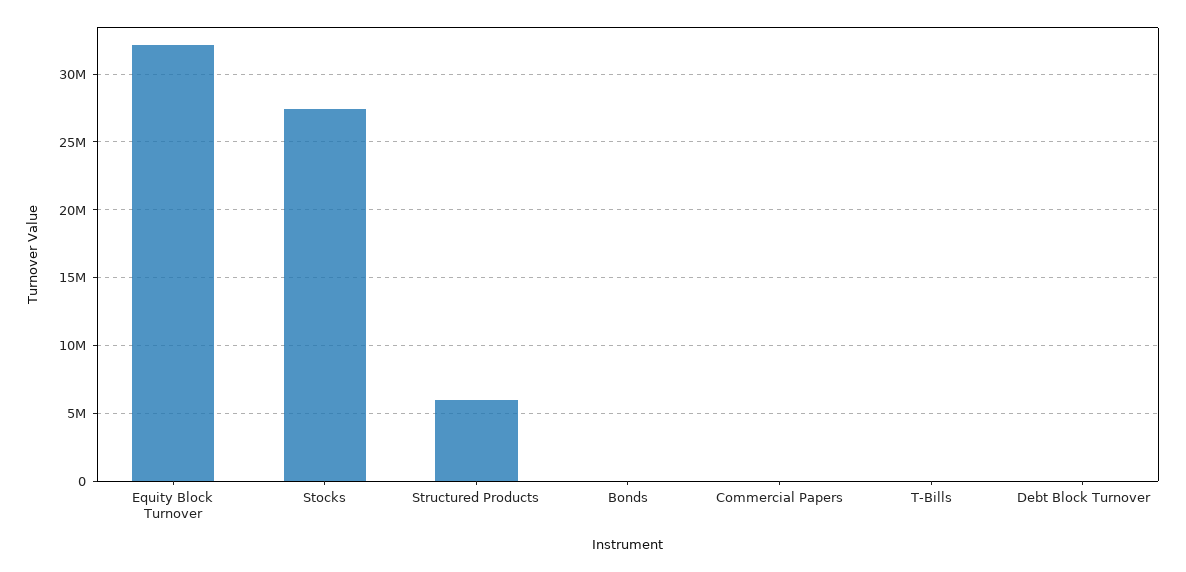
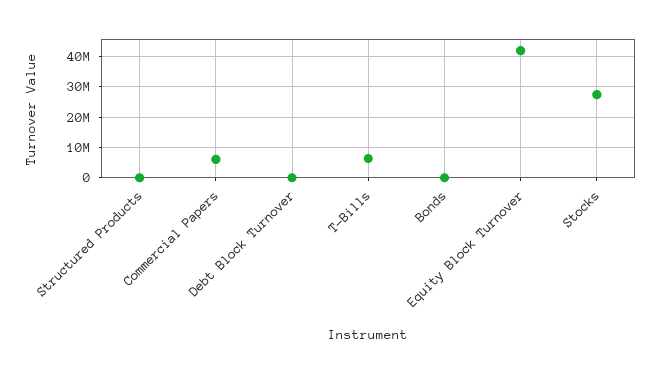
  {
-   "Equity Block Turnover": 32000000,
+   "Equity Block Turnover": 42000000,
    "Stocks": 27500000,
-   "Structured Products": 6000000,
+   "Structured Products": 0,
    "Bonds": 0,
-   "Commercial Papers": 0,
+   "Commercial Papers": 6000000,
-   "T-Bills": 0,
+   "T-Bills": 6000000,
    "Debt Block Turnover": 0
  }

